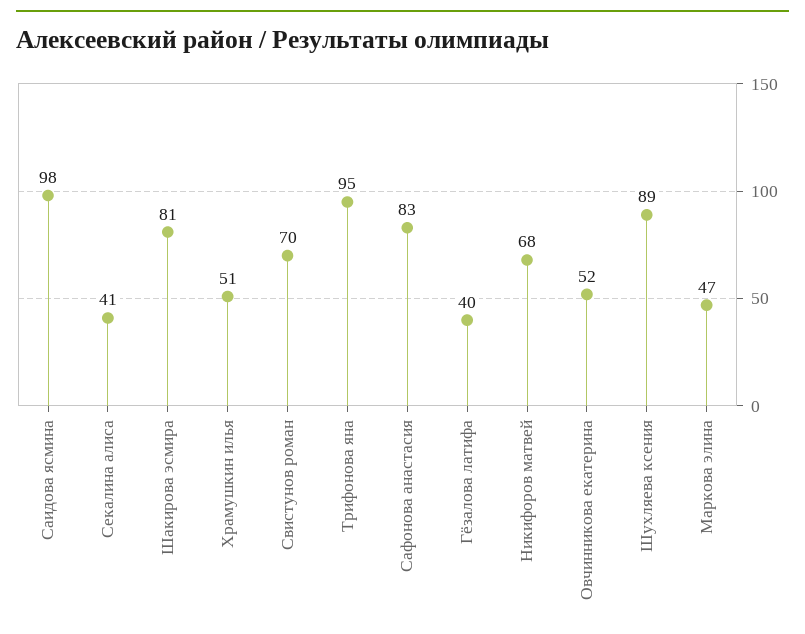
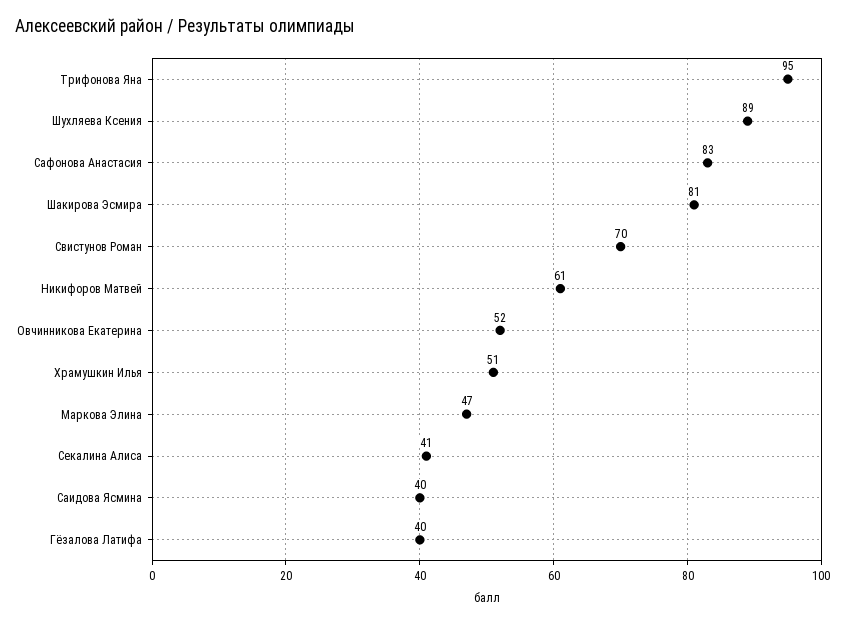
  {
-   "Саидова ясмина": 98,
+   "Саидова ясмина": 40,
    "Секалина алиса": 41,
    "Шакирова эсмира": 81,
    "Храмушкин илья": 51,
    "Свистунов роман": 70,
    "Трифонова яна": 95,
    "Сафонова анастасия": 83,
    "Гёзалова латифа": 40,
-   "Никифоров матвей": 68,
+   "Никифоров матвей": 61,
    "Овчинникова екатерина": 52,
    "Шухляева ксения": 89,
    "Маркова элина": 47
  }

